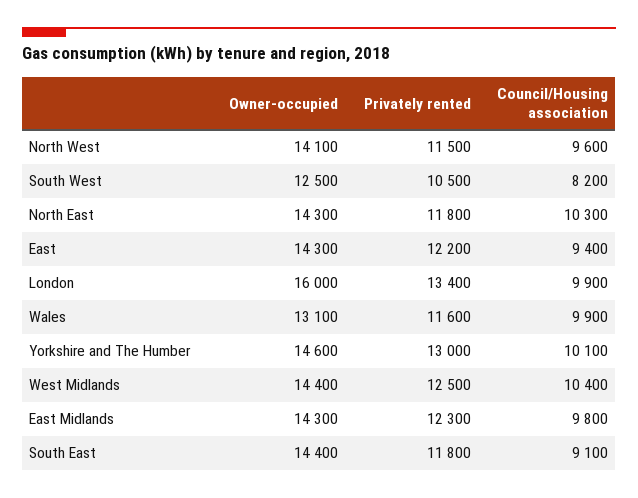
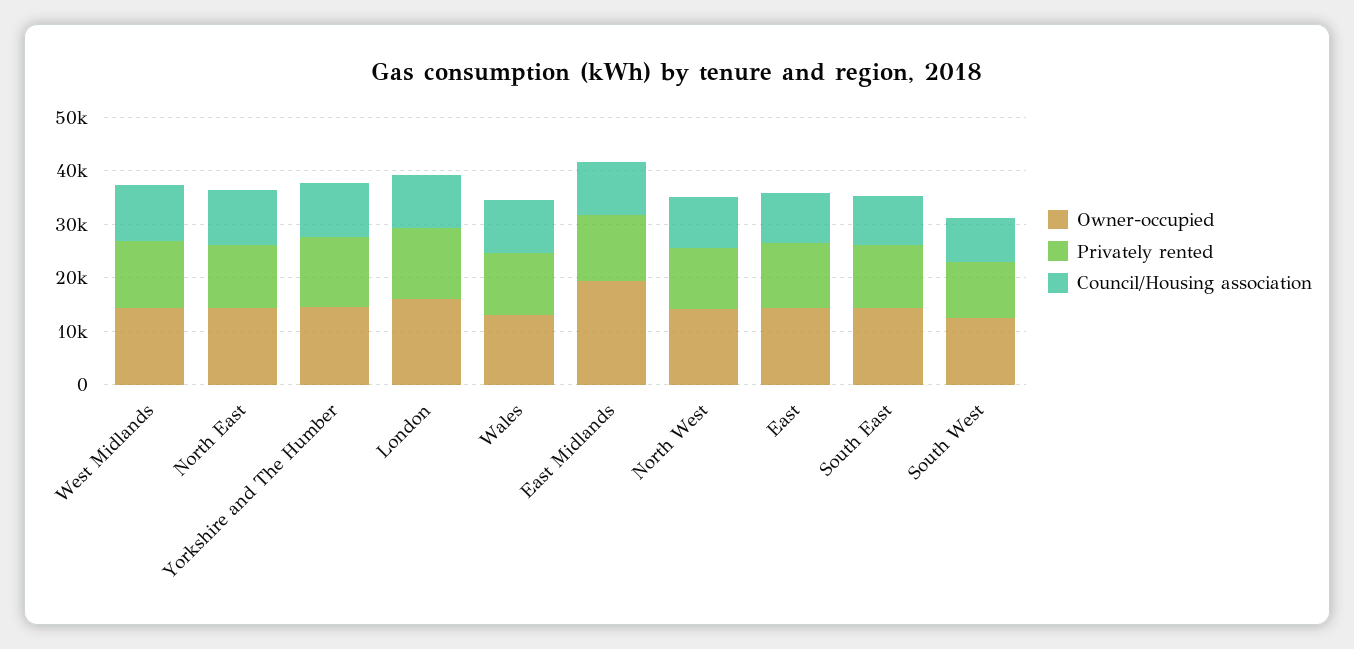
  {
    "Owner-occupied": {
      "North West": 14100,
      "South West": 12500,
      "North East": 14300,
      "East": 14300,
      "London": 16000,
      "Wales": 13100,
      "Yorkshire and The Humber": 14600,
      "West Midlands": 14400,
-     "East Midlands": 14300,
+     "East Midlands": 20000,
      "South East": 14400
    },
    "Privately rented": {
      "North West": 11500,
      "South West": 10500,
      "North East": 11800,
      "East": 12200,
      "London": 13400,
      "Wales": 11600,
      "Yorkshire and The Humber": 13000,
      "West Midlands": 12500,
      "East Midlands": 12300,
      "South East": 11800
    },
    "Council/Housing association": {
      "North West": 9600,
      "South West": 8200,
      "North East": 10300,
      "East": 9400,
      "London": 9900,
      "Wales": 9900,
      "Yorkshire and The Humber": 10100,
      "West Midlands": 10400,
      "East Midlands": 9800,
      "South East": 9100
    }
  }

